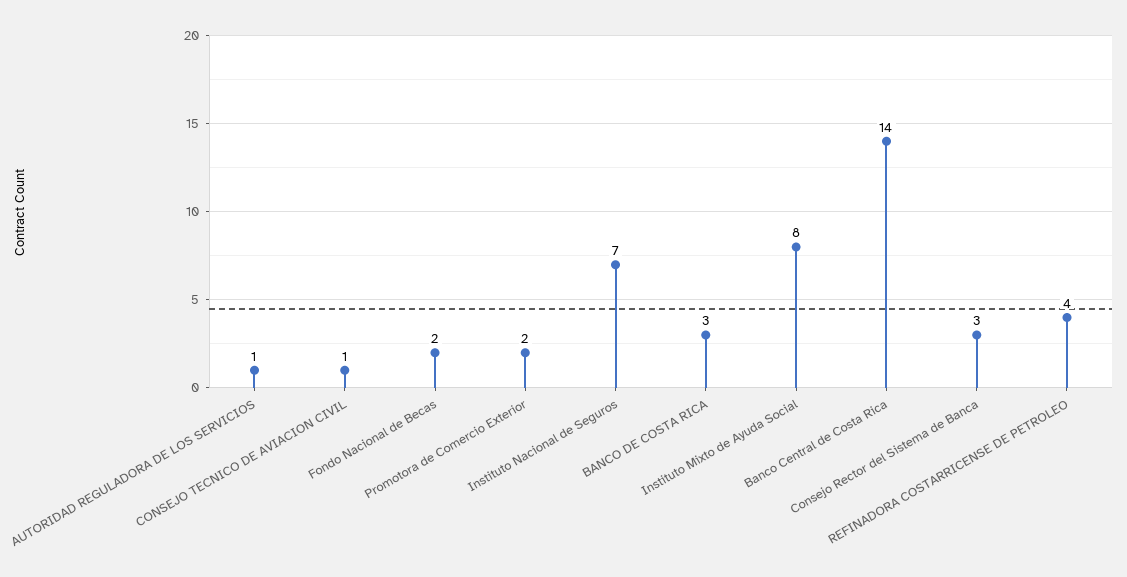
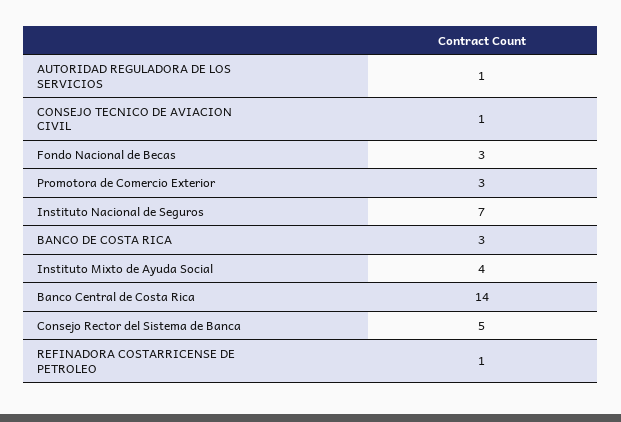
  {
    "AUTORIDAD REGULADORA DE LOS SERVICIOS": 1,
    "CONSEJO TECNICO DE AVIACION CIVIL": 1,
-   "Fondo Nacional de Becas": 2,
+   "Fondo Nacional de Becas": 3,
-   "Promotora de Comercio Exterior": 2,
+   "Promotora de Comercio Exterior": 3,
    "Instituto Nacional de Seguros": 7,
    "BANCO DE COSTA RICA": 3,
-   "Instituto Mixto de Ayuda Social": 8,
+   "Instituto Mixto de Ayuda Social": 4,
    "Banco Central de Costa Rica": 14,
-   "Consejo Rector del Sistema de Banca": 3,
+   "Consejo Rector del Sistema de Banca": 5,
-   "REFINADORA COSTARRICENSE DE PETROLEO": 4
+   "REFINADORA COSTARRICENSE DE PETROLEO": 1
  }

